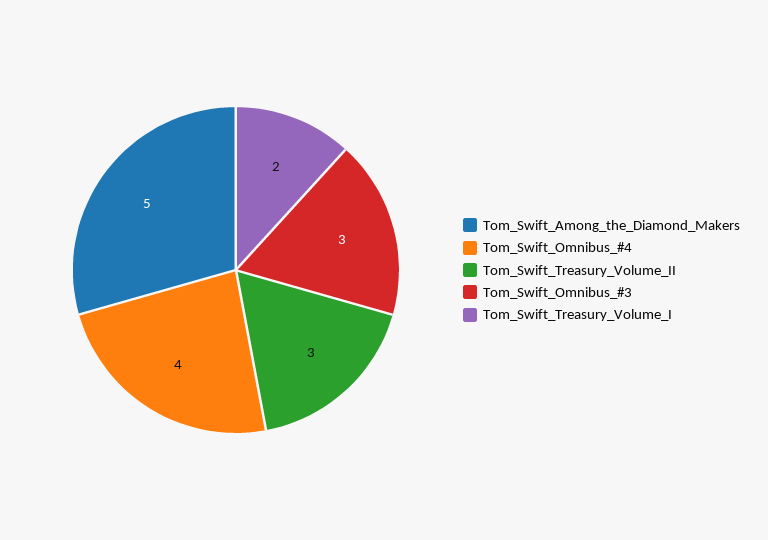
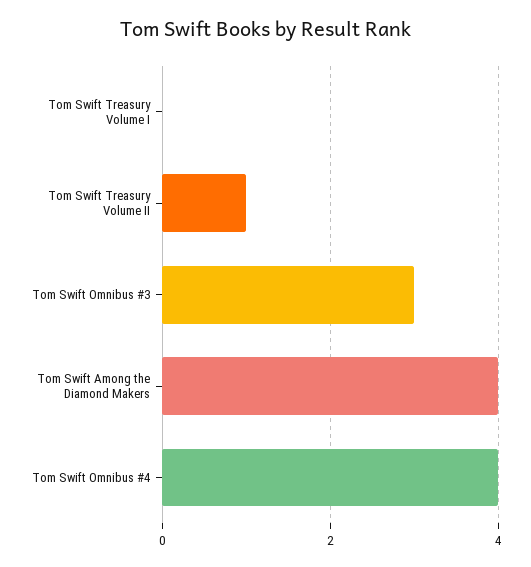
  {
-   "Tom_Swift_Among_the_Diamond_Makers": 5,
+   "Tom_Swift_Among_the_Diamond_Makers": 4,
    "Tom_Swift_Omnibus_#4": 4,
-   "Tom_Swift_Treasury_Volume_II": 3,
+   "Tom_Swift_Treasury_Volume_II": 1,
    "Tom_Swift_Omnibus_#3": 3,
-   "Tom_Swift_Treasury_Volume_I": 2
+   "Tom_Swift_Treasury_Volume_I": 0
  }

